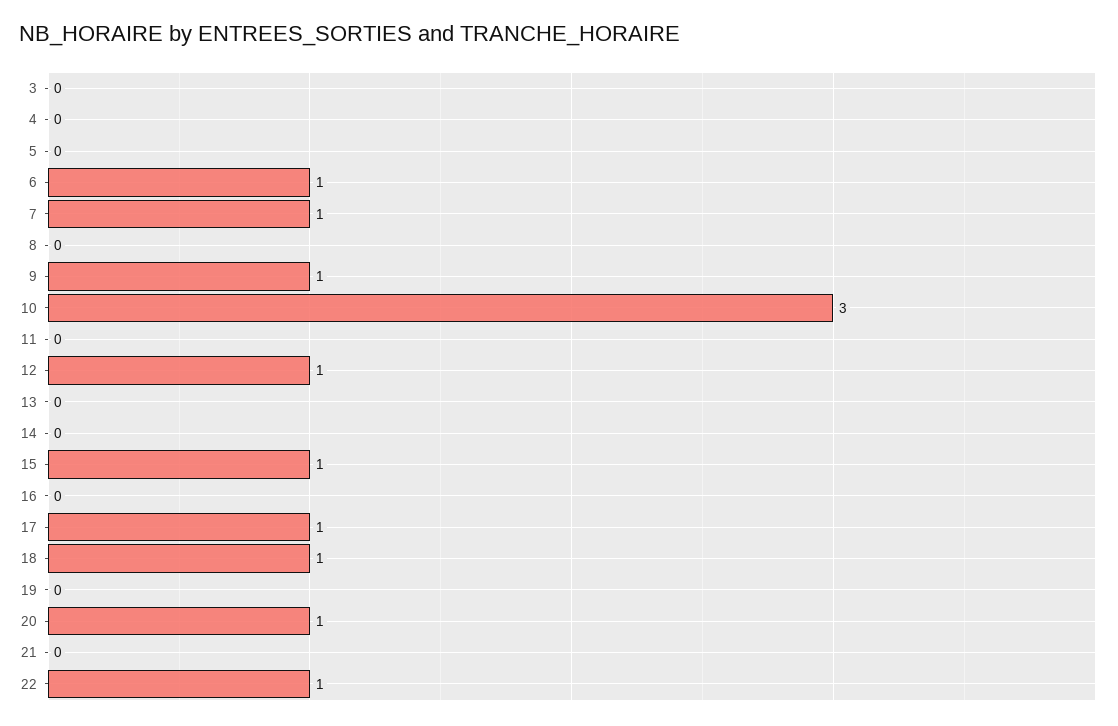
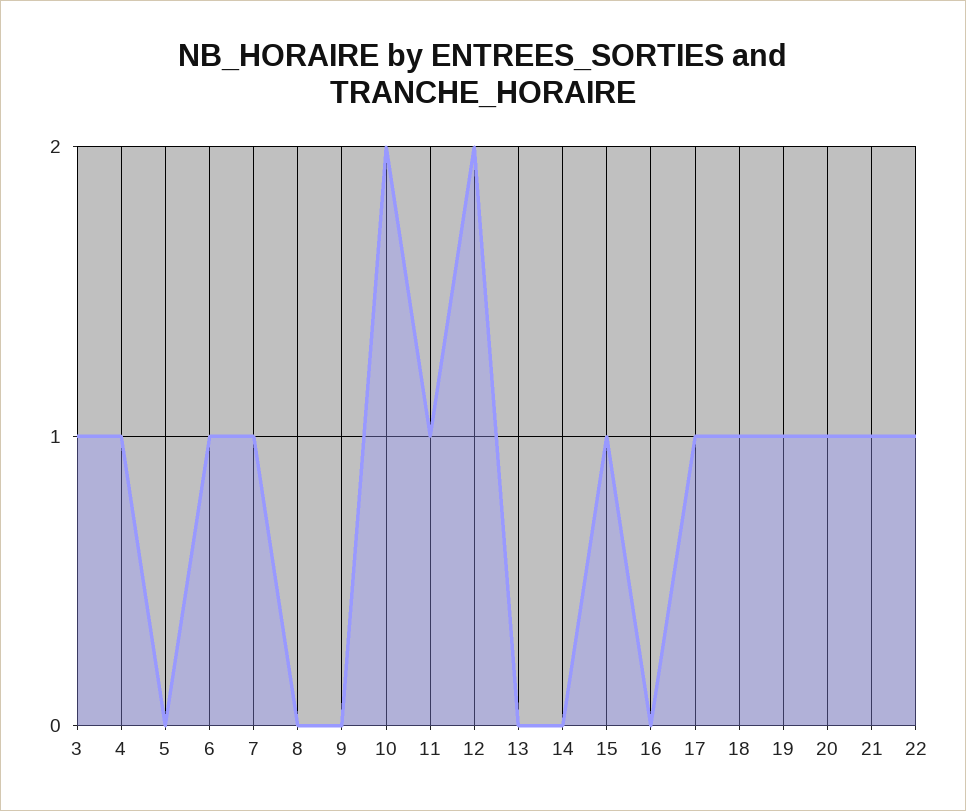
  {
-   "3": 0,
+   "3": 1,
-   "4": 0,
+   "4": 1,
    "5": 0,
    "6": 1,
    "7": 1,
    "8": 0,
-   "9": 1,
+   "9": 0,
-   "10": 3,
+   "10": 2,
-   "11": 0,
+   "11": 1,
-   "12": 1,
+   "12": 2,
    "13": 0,
    "14": 0,
    "15": 1,
    "16": 0,
    "17": 1,
    "18": 1,
-   "19": 0,
+   "19": 1,
    "20": 1,
-   "21": 0,
+   "21": 1,
    "22": 1
  }

